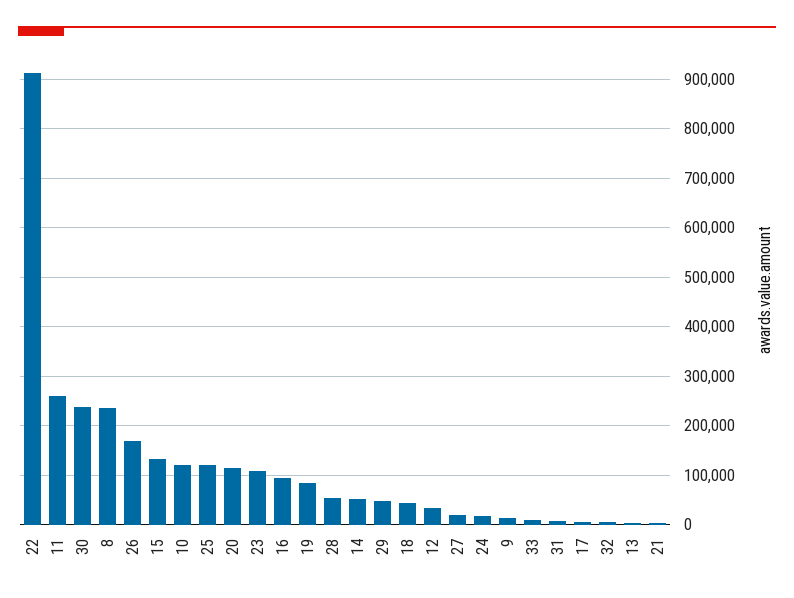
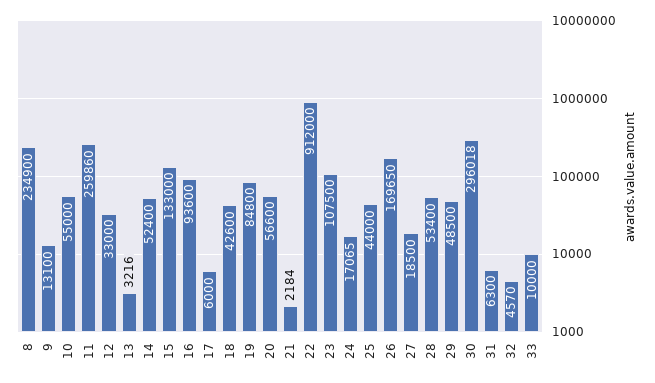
  {
    "22": 912000,
    "11": 259860,
-   "30": 240000,
+   "30": 296018,
    "8": 234900,
    "26": 169650,
    "15": 133000,
-   "10": 120000,
+   "10": 55000,
-   "25": 120000,
+   "25": 44000,
-   "20": 120000,
+   "20": 56600,
    "23": 107500,
    "16": 93600,
    "19": 84800,
    "28": 53400,
    "14": 52400,
    "29": 48500,
    "18": 42600,
    "12": 33000,
    "27": 18500,
    "24": 17065,
    "9": 13100,
    "33": 10000,
    "31": 6300,
    "17": 6000,
    "32": 4570,
    "13": 3216,
    "21": 2184
  }

